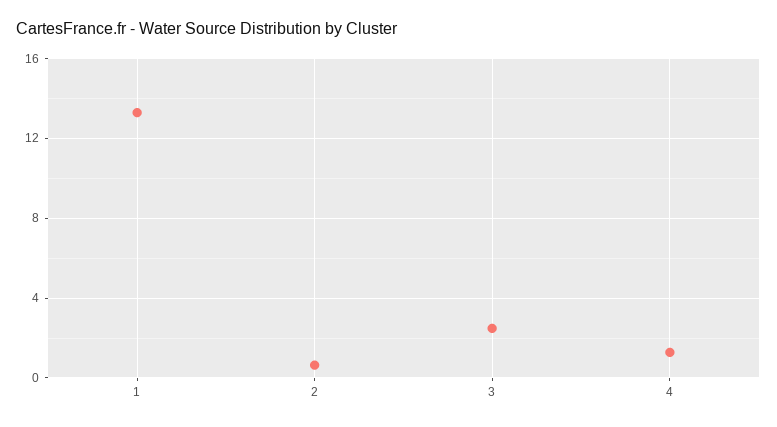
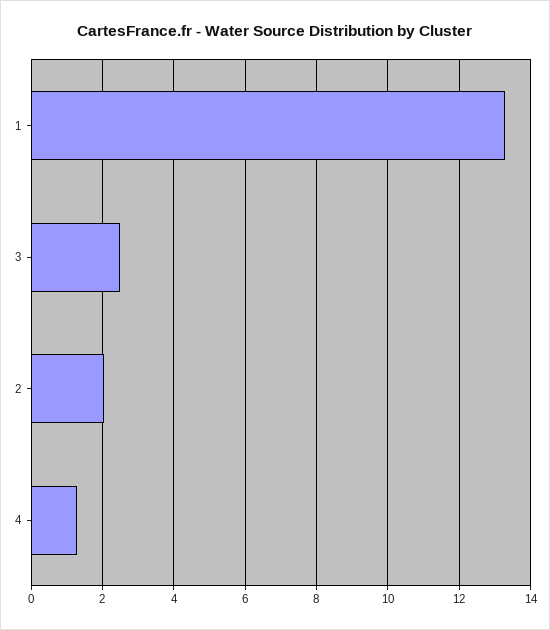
  {
    "1": 13.2,
-   "2": 0.5,
+   "2": 2,
    "3": 2.4,
    "4": 1.2
  }

